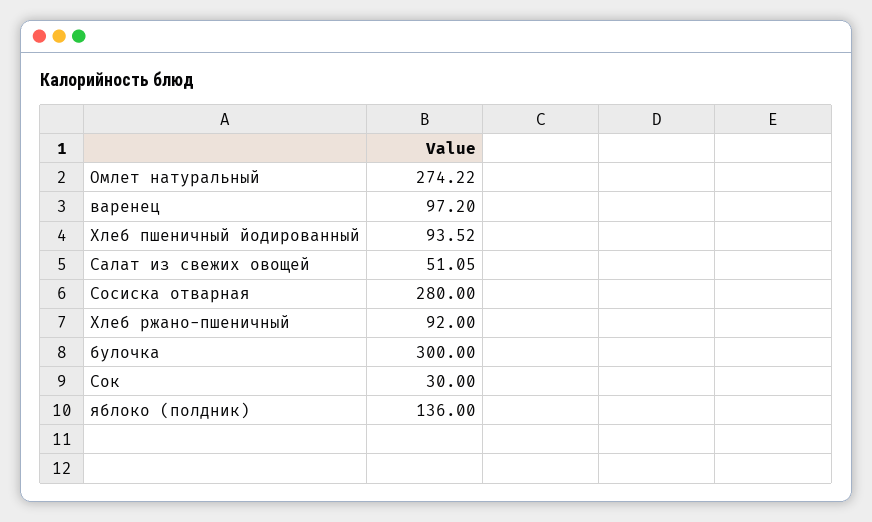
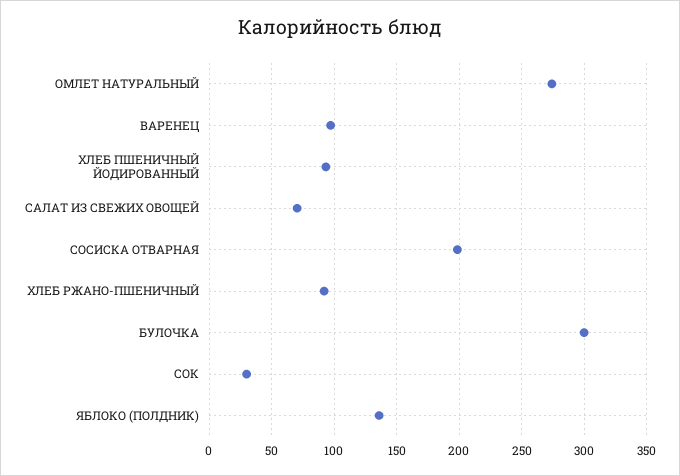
  {
    "Омлет натуральный": 274.22,
    "варенец": 97.2,
    "Хлеб пшеничный йодированный": 93.52,
-   "Салат из свежих овощей": 51.05,
+   "Салат из свежих овощей": 70,
-   "Сосиска отварная": 280,
+   "Сосиска отварная": 200,
    "Хлеб ржано-пшеничный": 92,
    "булочка": 300,
    "Сок": 30,
    "яблоко (полдник)": 136
  }

